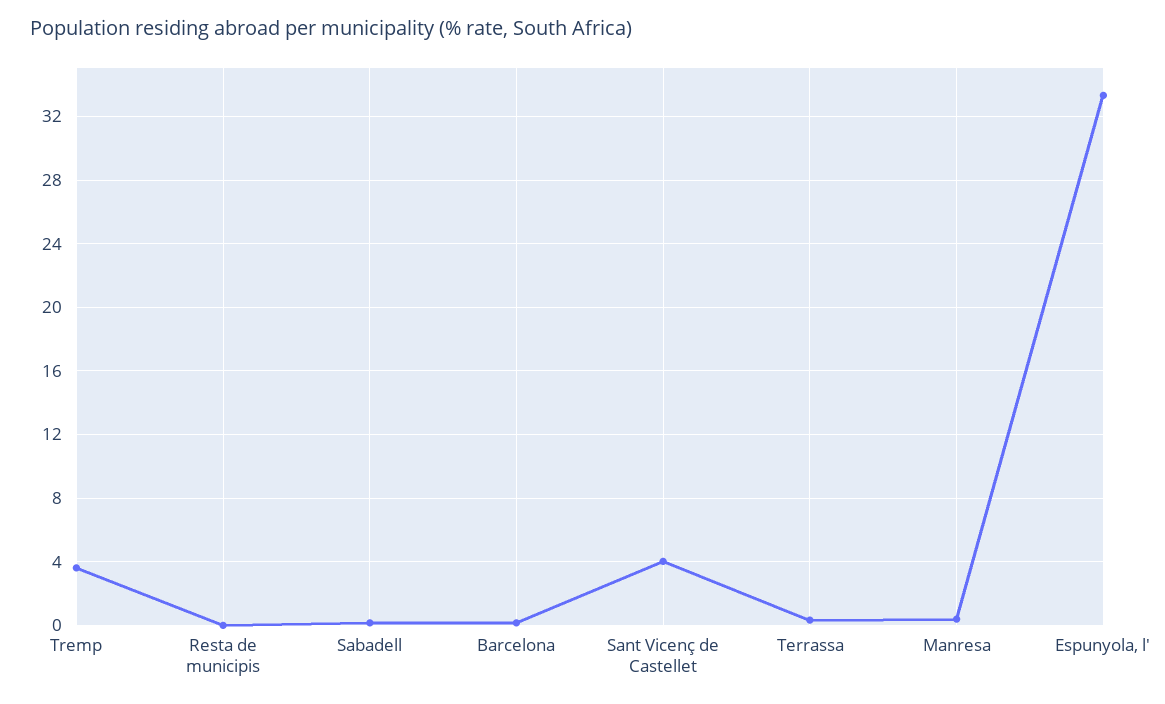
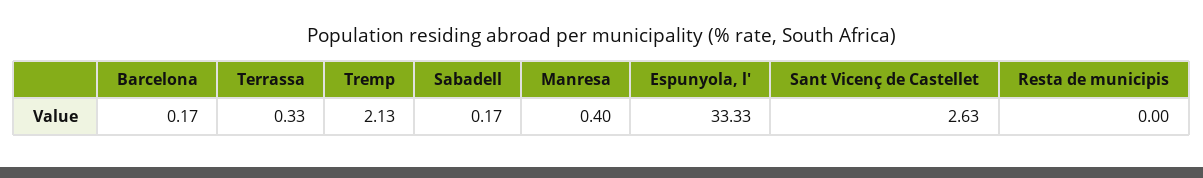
  {
-   "Tremp": 3.5,
+   "Tremp": 2.13,
    "Resta de municipis": 0,
    "Sabadell": 0.17,
    "Barcelona": 0.17,
-   "Sant Vicenç de Castellet": 4,
+   "Sant Vicenç de Castellet": 2.63,
    "Terrassa": 0.33,
    "Manresa": 0.4,
    "Espunyola, l'": 33.33
  }

